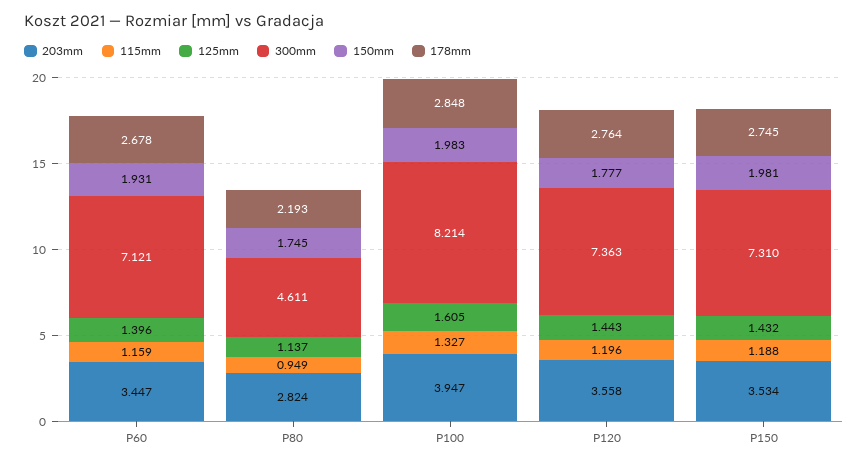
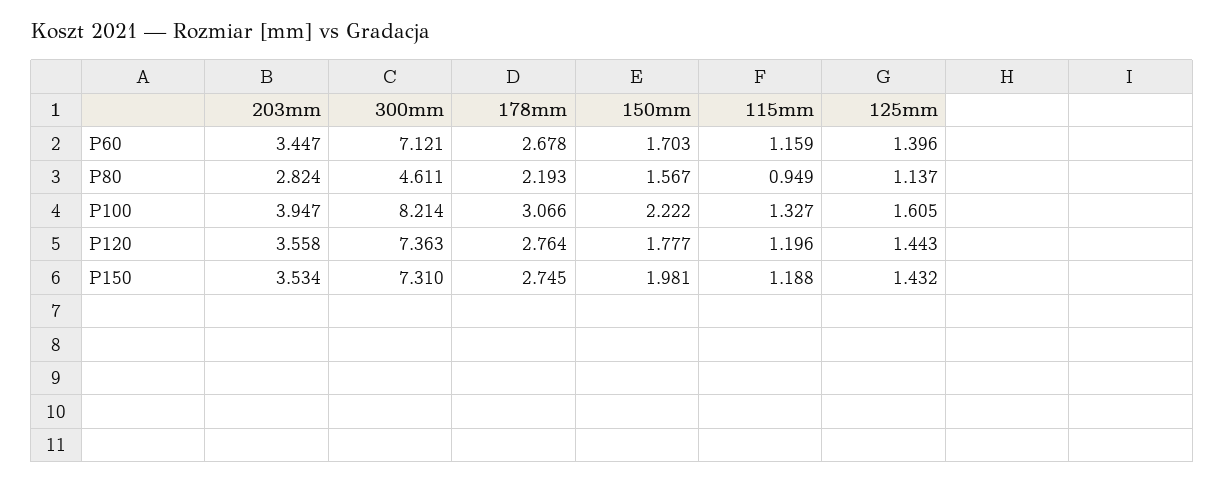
  {
    "203mm": {
      "P60": 3.447,
      "P80": 2.824,
      "P100": 3.947,
      "P120": 3.558,
      "P150": 3.534
    },
    "115mm": {
      "P60": 1.159,
      "P80": 0.949,
      "P100": 1.327,
      "P120": 1.196,
      "P150": 1.188
    },
    "125mm": {
      "P60": 1.396,
      "P80": 1.137,
      "P100": 1.605,
      "P120": 1.443,
      "P150": 1.432
    },
    "300mm": {
      "P60": 7.121,
      "P80": 4.611,
      "P100": 8.214,
      "P120": 7.363,
      "P150": 7.31
    },
    "150mm": {
-     "P60": 1.931,
+     "P60": 1.703,
-     "P80": 1.745,
+     "P80": 1.567,
-     "P100": 1.983,
+     "P100": 2.222,
      "P120": 1.777,
      "P150": 1.981
    },
    "178mm": {
      "P60": 2.678,
      "P80": 2.193,
-     "P100": 2.848,
+     "P100": 3.066,
      "P120": 2.764,
      "P150": 2.745
    }
  }

